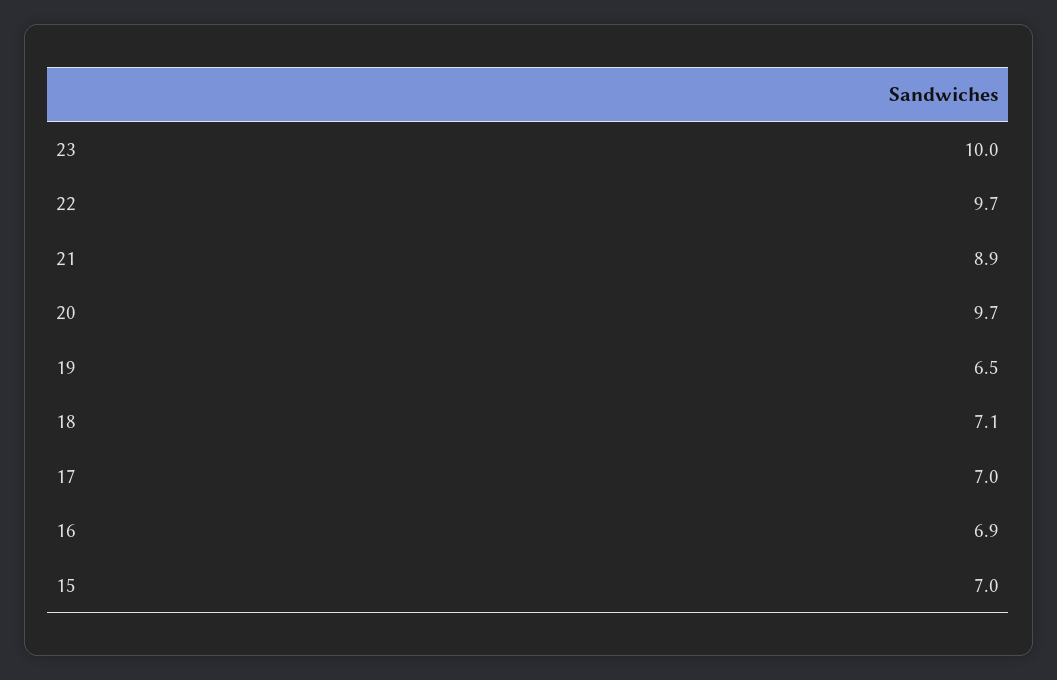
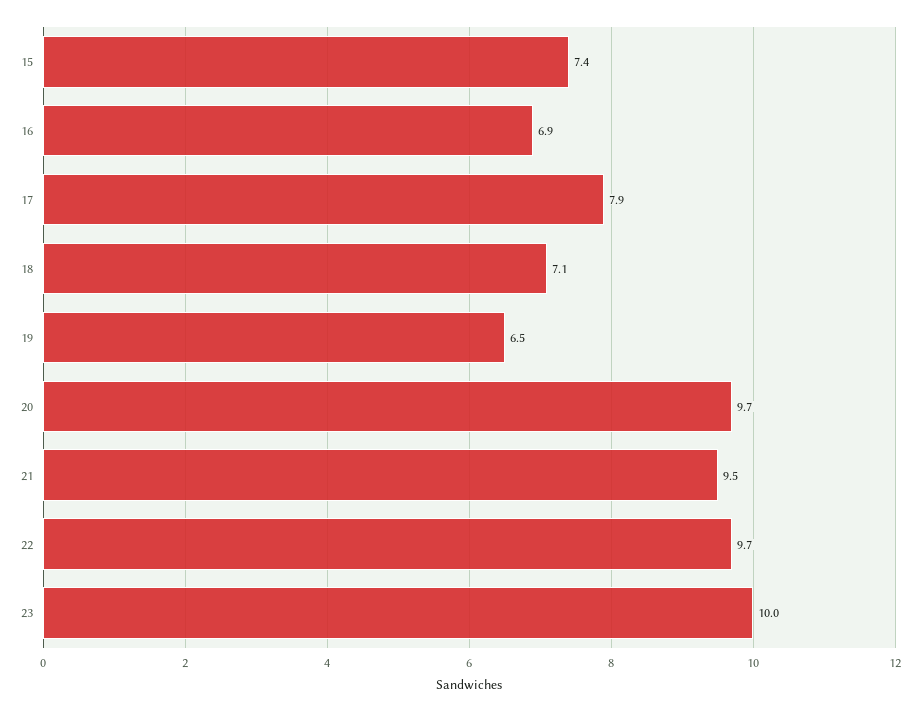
  {
    "23": 10,
    "22": 9.7,
-   "21": 8.9,
+   "21": 9.5,
    "20": 9.7,
    "19": 6.5,
    "18": 7.1,
-   "17": 7,
+   "17": 7.9,
    "16": 6.9,
-   "15": 7
+   "15": 7.4
  }

